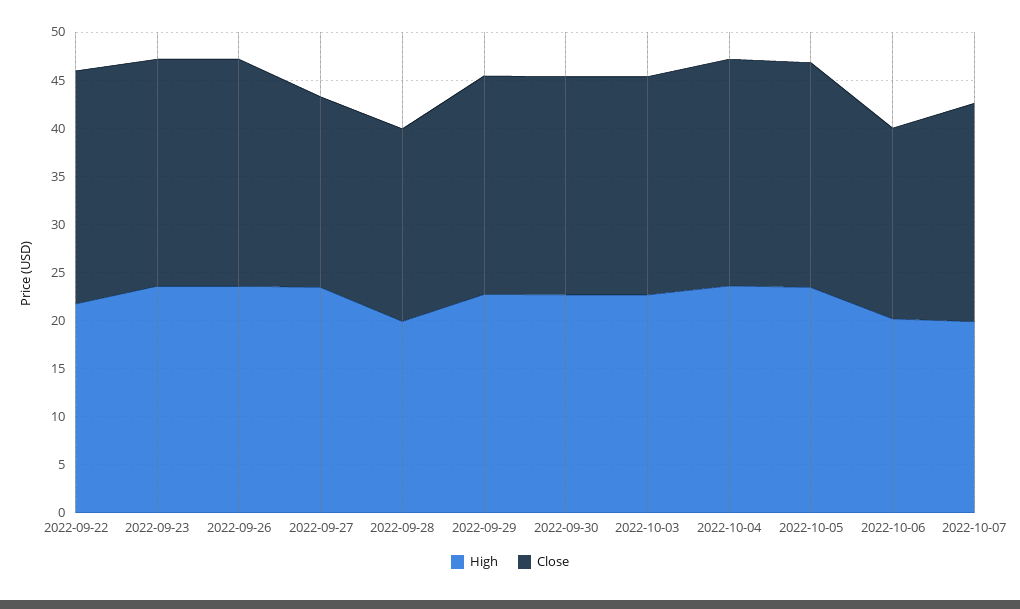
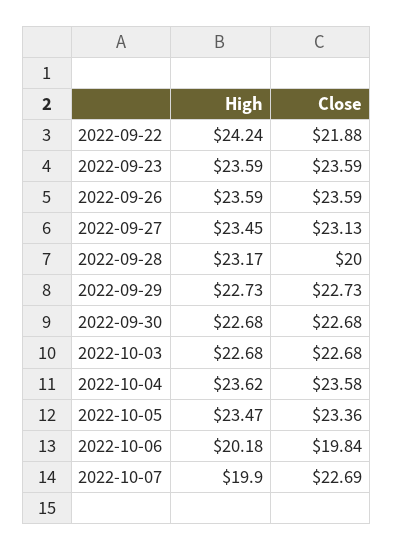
  {
    "High": {
-     "2022-09-22": 22,
+     "2022-09-22": 24.24,
      "2022-09-23": 23.59,
      "2022-09-26": 23.59,
      "2022-09-27": 23.45,
-     "2022-09-28": 20,
+     "2022-09-28": 23.17,
      "2022-09-29": 22.73,
      "2022-09-30": 22.68,
      "2022-10-03": 22.68,
      "2022-10-04": 23.62,
      "2022-10-05": 23.47,
      "2022-10-06": 20.18,
      "2022-10-07": 19.9
    },
    "Close": {
-     "2022-09-22": 24,
+     "2022-09-22": 21.88,
      "2022-09-23": 23.59,
      "2022-09-26": 23.59,
-     "2022-09-27": 20,
+     "2022-09-27": 23.13,
      "2022-09-28": 20,
      "2022-09-29": 22.73,
      "2022-09-30": 22.68,
      "2022-10-03": 22.68,
      "2022-10-04": 23.58,
      "2022-10-05": 23.36,
      "2022-10-06": 19.84,
      "2022-10-07": 22.69
    }
  }

